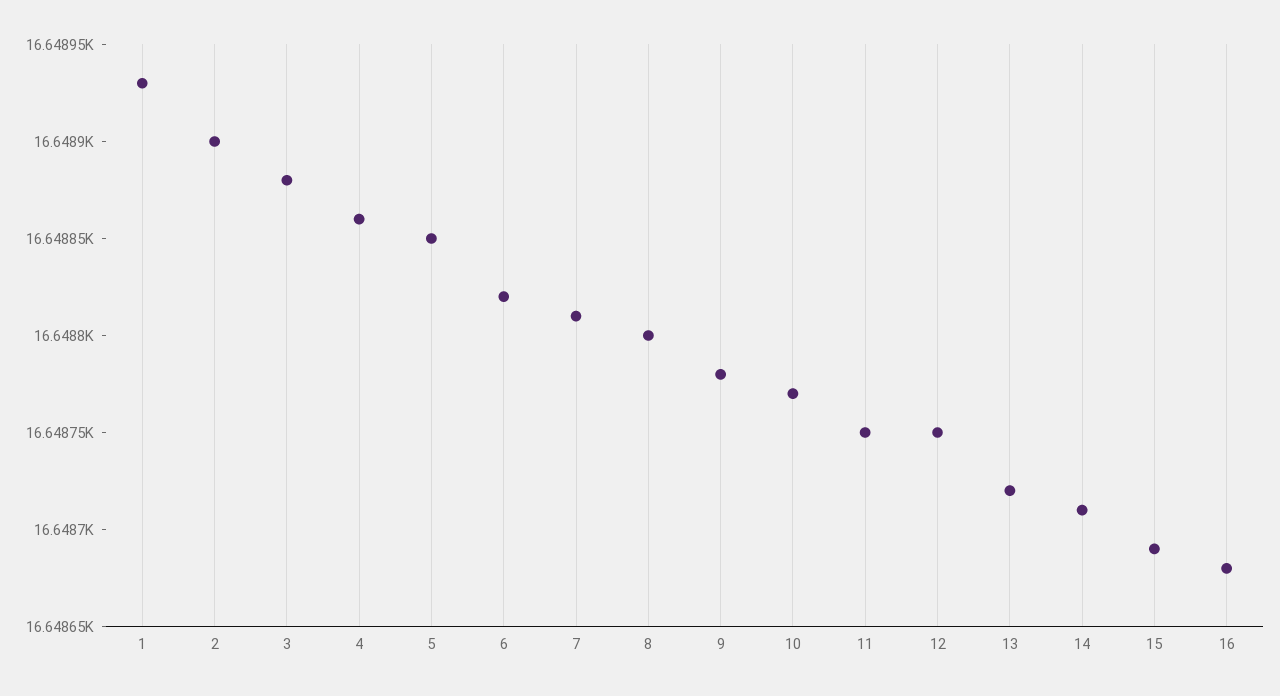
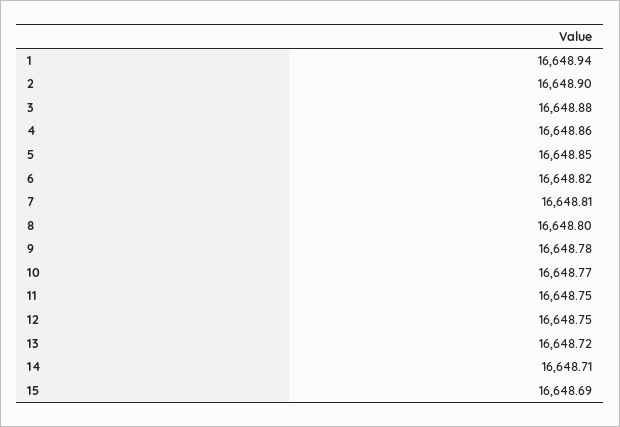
  {
-   "1": 16648.93,
+   "1": 16648.94,
    "2": 16648.9,
    "3": 16648.88,
    "4": 16648.86,
    "5": 16648.85,
    "6": 16648.82,
    "7": 16648.81,
    "8": 16648.8,
    "9": 16648.78,
    "10": 16648.77,
    "11": 16648.75,
    "12": 16648.75,
    "13": 16648.72,
    "14": 16648.71,
-   "15": 16648.69,
+   "15": 16648.69
-   "16": 16648.68
  }

